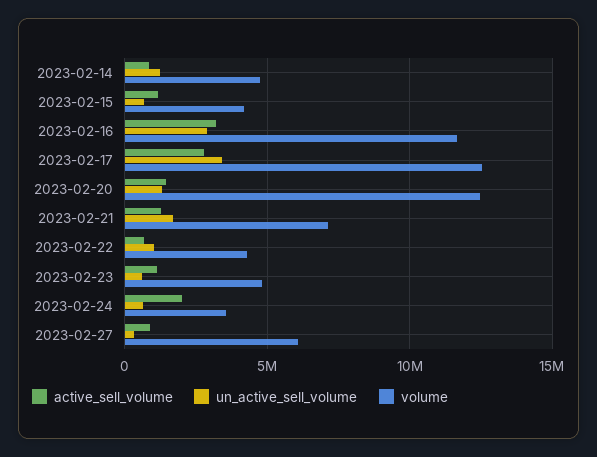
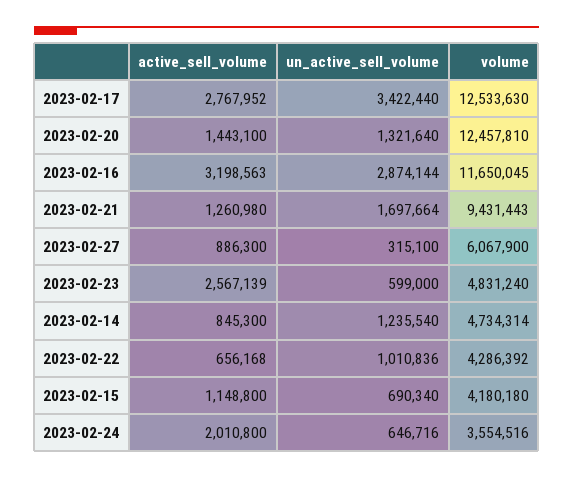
  {
    "active_sell_volume": {
      "2023-02-14": 845300,
      "2023-02-15": 1148800,
      "2023-02-16": 3198563,
      "2023-02-17": 2767952,
      "2023-02-20": 1443100,
      "2023-02-21": 1260980,
      "2023-02-22": 656168,
-     "2023-02-23": 1000000,
+     "2023-02-23": 2567139,
      "2023-02-24": 2010800,
      "2023-02-27": 886300
    },
    "un_active_sell_volume": {
      "2023-02-14": 1235540,
      "2023-02-15": 690340,
      "2023-02-16": 2874144,
      "2023-02-17": 3422440,
      "2023-02-20": 1321640,
      "2023-02-21": 1697664,
      "2023-02-22": 1010836,
      "2023-02-23": 599000,
      "2023-02-24": 646716,
      "2023-02-27": 315100
    },
    "volume": {
      "2023-02-14": 4734314,
      "2023-02-15": 4180180,
      "2023-02-16": 11650045,
      "2023-02-17": 12533630,
      "2023-02-20": 12457810,
-     "2023-02-21": 7000000,
+     "2023-02-21": 9431443,
      "2023-02-22": 4286392,
      "2023-02-23": 4831240,
      "2023-02-24": 3554516,
      "2023-02-27": 6067900
    }
  }

